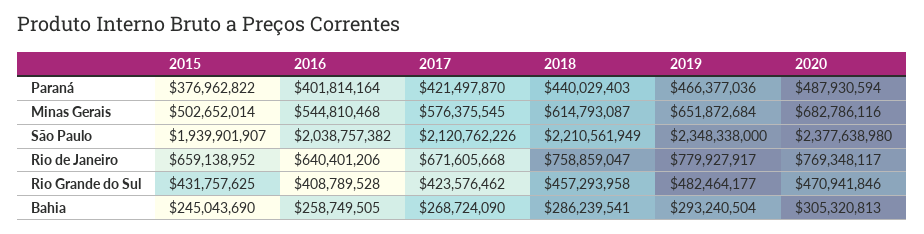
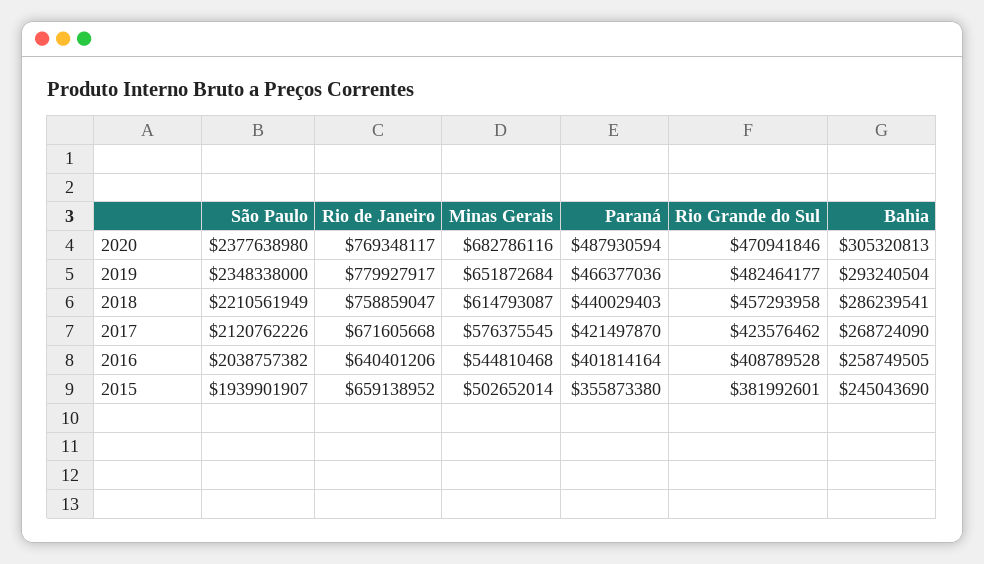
  {
    "2015": {
-     "Paraná": 376962822,
+     "Paraná": 355873380,
      "Minas Gerais": 502652014,
      "São Paulo": 1939901907,
      "Rio de Janeiro": 659138952,
-     "Rio Grande do Sul": 431757625,
+     "Rio Grande do Sul": 381992601,
      "Bahia": 245043690
    },
    "2016": {
      "Paraná": 401814164,
      "Minas Gerais": 544810468,
      "São Paulo": 2038757382,
      "Rio de Janeiro": 640401206,
      "Rio Grande do Sul": 408789528,
      "Bahia": 258749505
    },
    "2017": {
      "Paraná": 421497870,
      "Minas Gerais": 576375545,
      "São Paulo": 2120762226,
      "Rio de Janeiro": 671605668,
      "Rio Grande do Sul": 423576462,
      "Bahia": 268724090
    },
    "2018": {
      "Paraná": 440029403,
      "Minas Gerais": 614793087,
      "São Paulo": 2210561949,
      "Rio de Janeiro": 758859047,
      "Rio Grande do Sul": 457293958,
      "Bahia": 286239541
    },
    "2019": {
      "Paraná": 466377036,
      "Minas Gerais": 651872684,
      "São Paulo": 2348338000,
      "Rio de Janeiro": 779927917,
      "Rio Grande do Sul": 482464177,
      "Bahia": 293240504
    },
    "2020": {
      "Paraná": 487930594,
      "Minas Gerais": 682786116,
      "São Paulo": 2377638980,
      "Rio de Janeiro": 769348117,
      "Rio Grande do Sul": 470941846,
      "Bahia": 305320813
    }
  }

